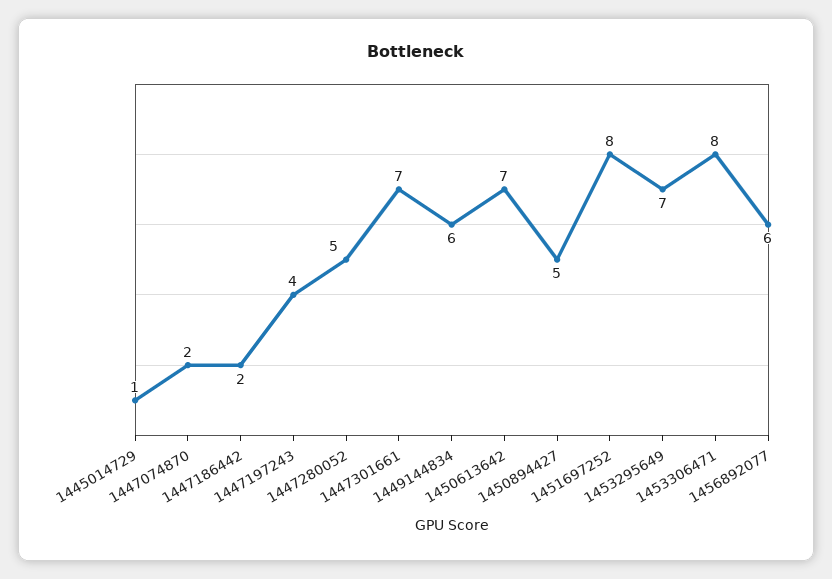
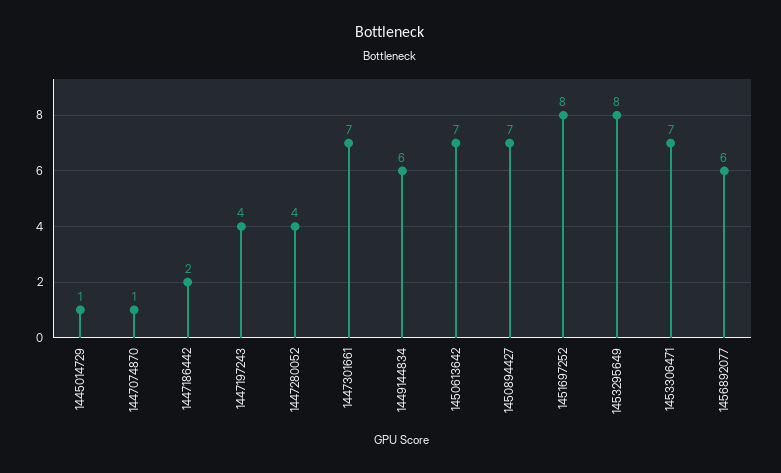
  {
    "1445014729": 1,
-   "1447074870": 2,
+   "1447074870": 1,
    "1447186442": 2,
    "1447197243": 4,
-   "1447280052": 5,
+   "1447280052": 4,
    "1447301661": 7,
    "1449144834": 6,
    "1450613642": 7,
-   "1450894427": 5,
+   "1450894427": 7,
    "1451697252": 8,
-   "1453295649": 7,
+   "1453295649": 8,
-   "1453306471": 8,
+   "1453306471": 7,
    "1456892077": 6
  }

